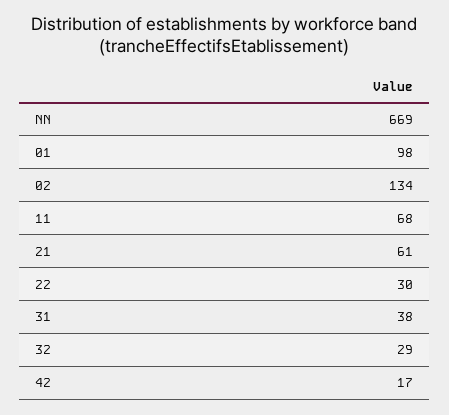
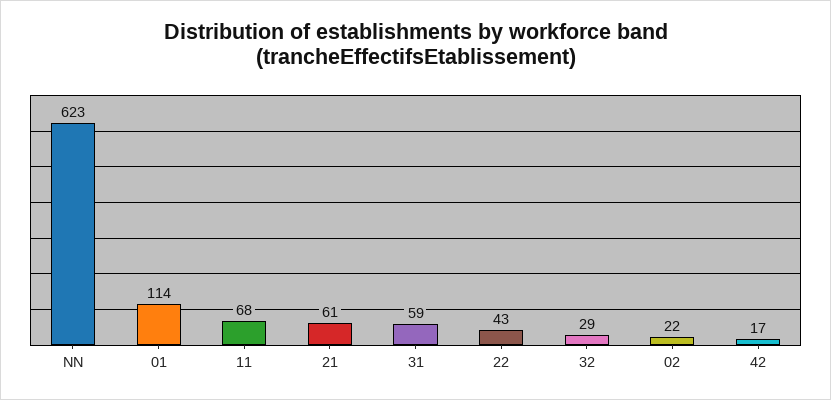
  {
-   "NN": 669,
+   "NN": 623,
-   "01": 98,
+   "01": 114,
-   "02": 134,
+   "02": 22,
    "11": 68,
    "21": 61,
-   "22": 30,
+   "22": 43,
-   "31": 38,
+   "31": 59,
    "32": 29,
    "42": 17
  }

